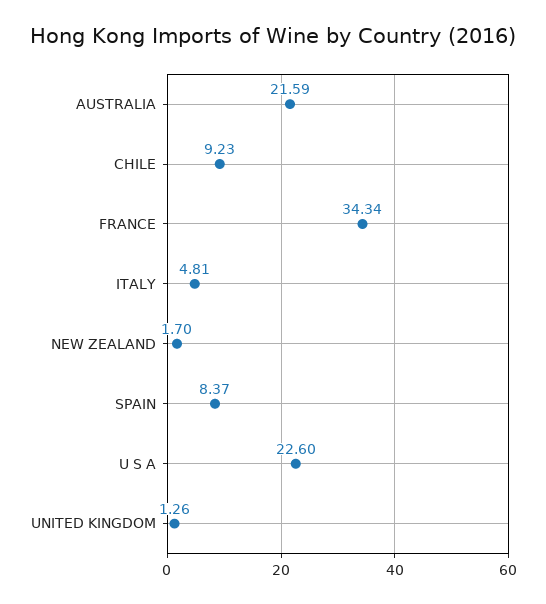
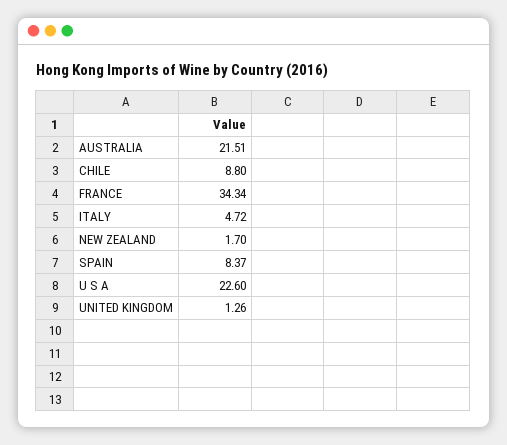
  {
-   "AUSTRALIA": 21.59,
+   "AUSTRALIA": 21.51,
-   "CHILE": 9.23,
+   "CHILE": 8.8,
    "FRANCE": 34.34,
-   "ITALY": 4.81,
+   "ITALY": 4.72,
    "NEW ZEALAND": 1.7,
    "SPAIN": 8.37,
    "U S A": 22.6,
    "UNITED KINGDOM": 1.26
  }

